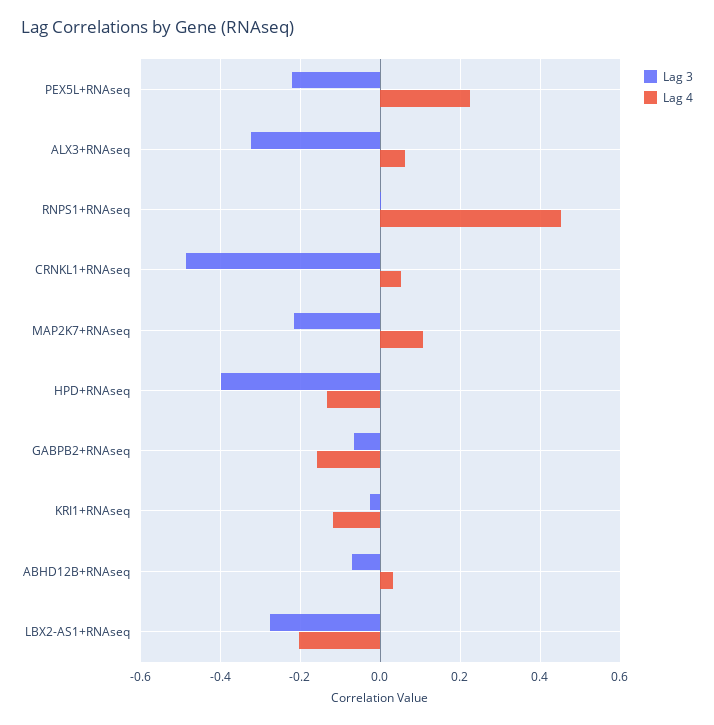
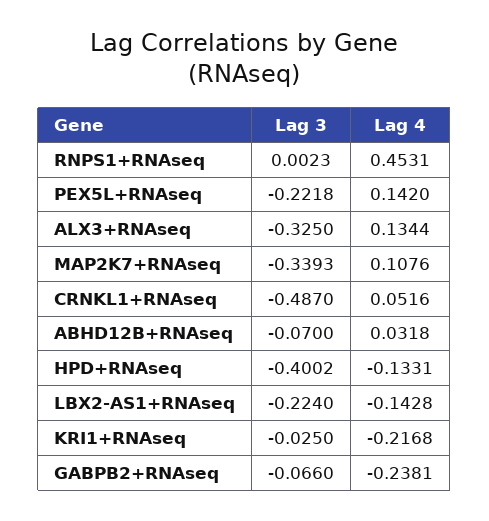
  {
    "Lag 3": {
      "PEX5L+RNAseq": -0.2218,
      "ALX3+RNAseq": -0.325,
      "RNPS1+RNAseq": 0.0023,
      "CRNKL1+RNAseq": -0.487,
-     "MAP2K7+RNAseq": -0.22,
+     "MAP2K7+RNAseq": -0.3393,
      "HPD+RNAseq": -0.4002,
      "GABPB2+RNAseq": -0.066,
      "KRI1+RNAseq": -0.025,
      "ABHD12B+RNAseq": -0.07,
-     "LBX2-AS1+RNAseq": -0.28
+     "LBX2-AS1+RNAseq": -0.224
    },
    "Lag 4": {
-     "PEX5L+RNAseq": 0.22,
+     "PEX5L+RNAseq": 0.142,
-     "ALX3+RNAseq": 0.06,
+     "ALX3+RNAseq": 0.1344,
      "RNPS1+RNAseq": 0.4531,
      "CRNKL1+RNAseq": 0.0516,
      "MAP2K7+RNAseq": 0.1076,
      "HPD+RNAseq": -0.1331,
-     "GABPB2+RNAseq": -0.16,
+     "GABPB2+RNAseq": -0.2381,
-     "KRI1+RNAseq": -0.12,
+     "KRI1+RNAseq": -0.2168,
      "ABHD12B+RNAseq": 0.0318,
-     "LBX2-AS1+RNAseq": -0.2
+     "LBX2-AS1+RNAseq": -0.1428
    }
  }

